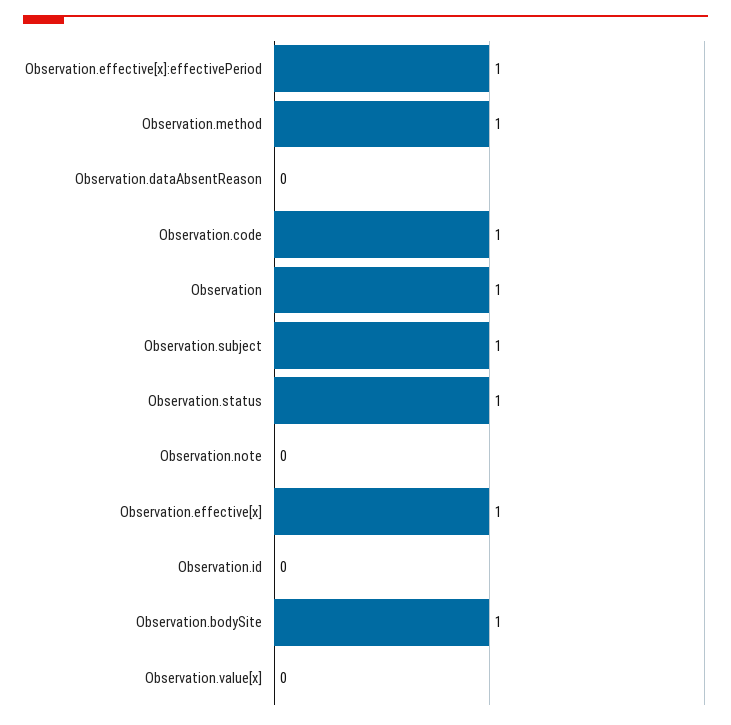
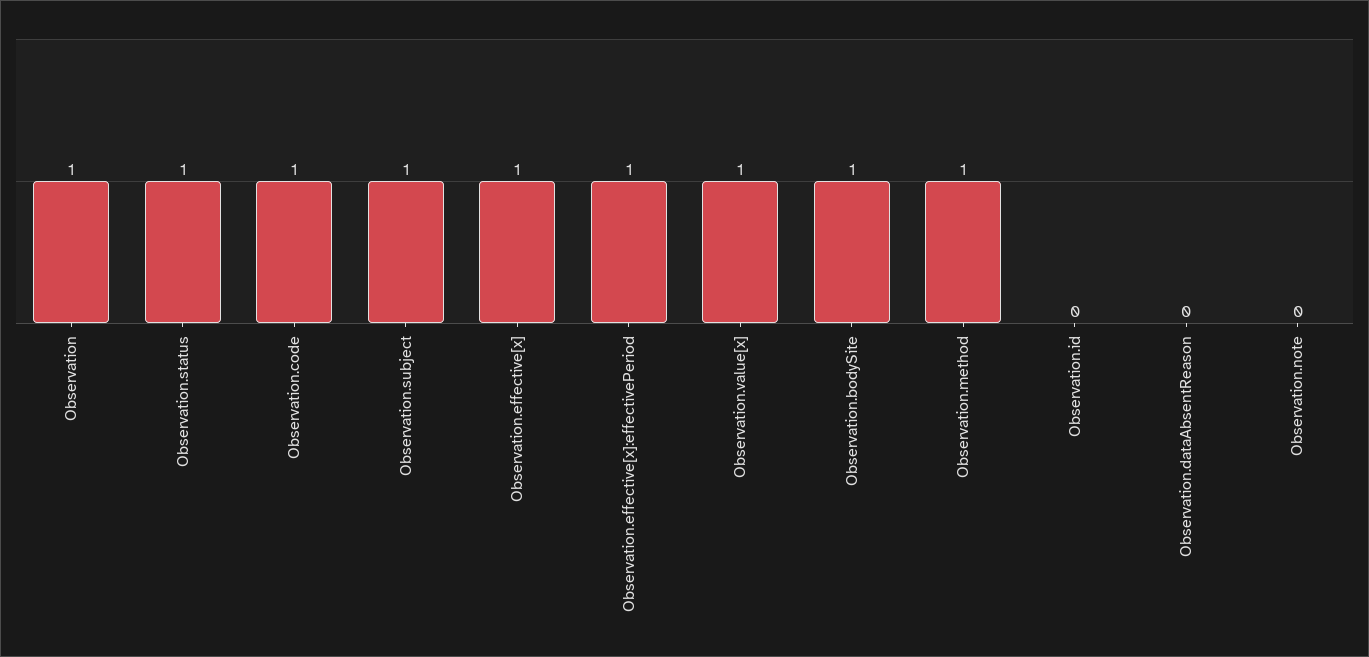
  {
    "Observation.effective[x]:effectivePeriod": 1,
    "Observation.method": 1,
    "Observation.dataAbsentReason": 0,
    "Observation.code": 1,
    "Observation": 1,
    "Observation.subject": 1,
    "Observation.status": 1,
    "Observation.note": 0,
    "Observation.effective[x]": 1,
    "Observation.id": 0,
    "Observation.bodySite": 1,
-   "Observation.value[x]": 0
+   "Observation.value[x]": 1
  }

